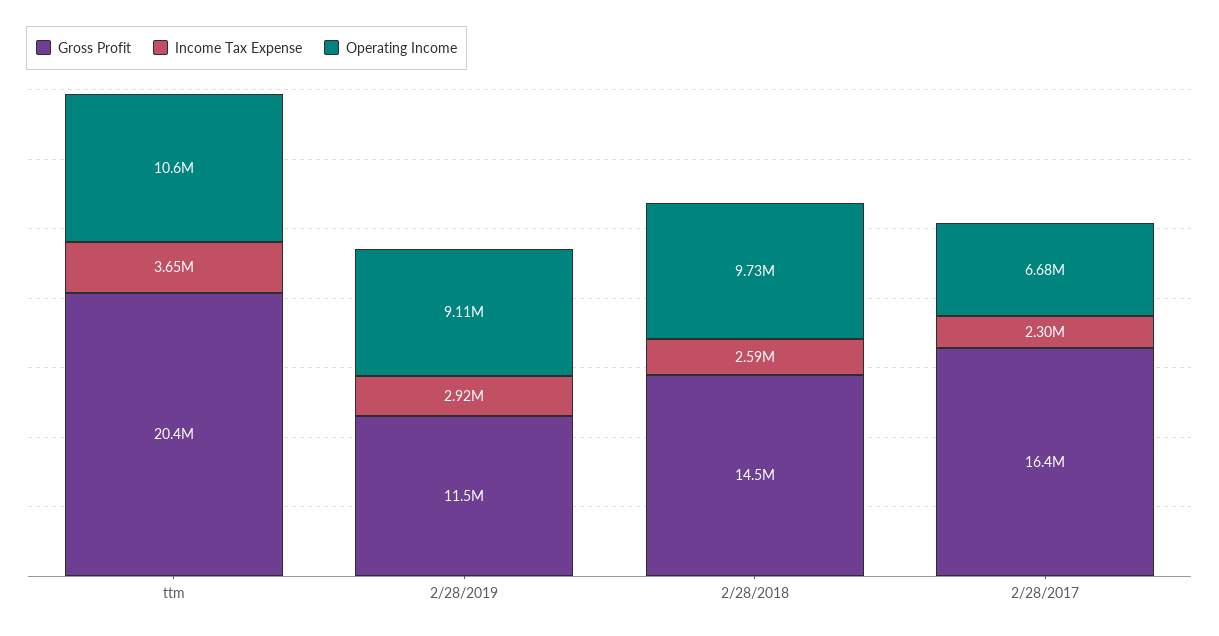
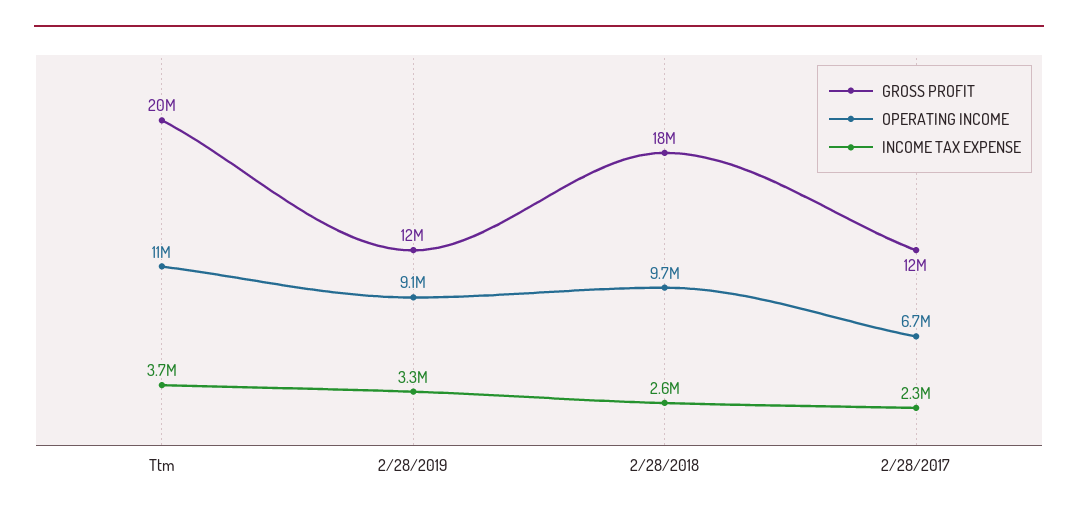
  {
    "Gross Profit": {
      "ttm": 20400000,
      "2/28/2019": 11500000,
-     "2/28/2018": 14500000,
+     "2/28/2018": 18000000,
-     "2/28/2017": 16400000
+     "2/28/2017": 12000000
    },
    "Income Tax Expense": {
      "ttm": 3650000,
-     "2/28/2019": 2920000,
+     "2/28/2019": 3300000,
      "2/28/2018": 2590000,
      "2/28/2017": 2300000
    },
    "Operating Income": {
      "ttm": 10600000,
      "2/28/2019": 9110000,
      "2/28/2018": 9730000,
      "2/28/2017": 6680000
    }
  }

